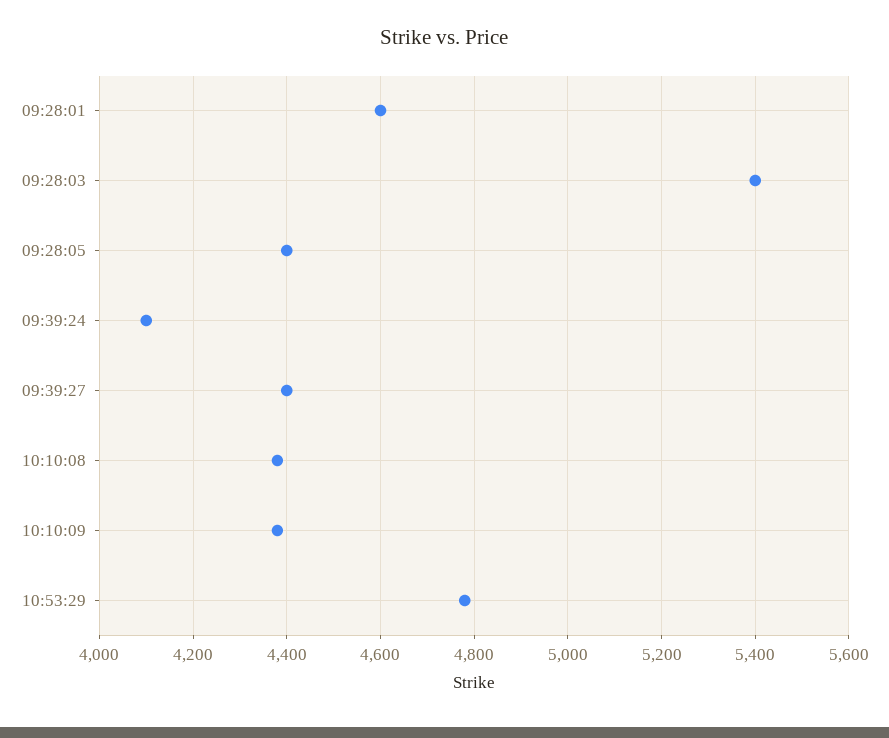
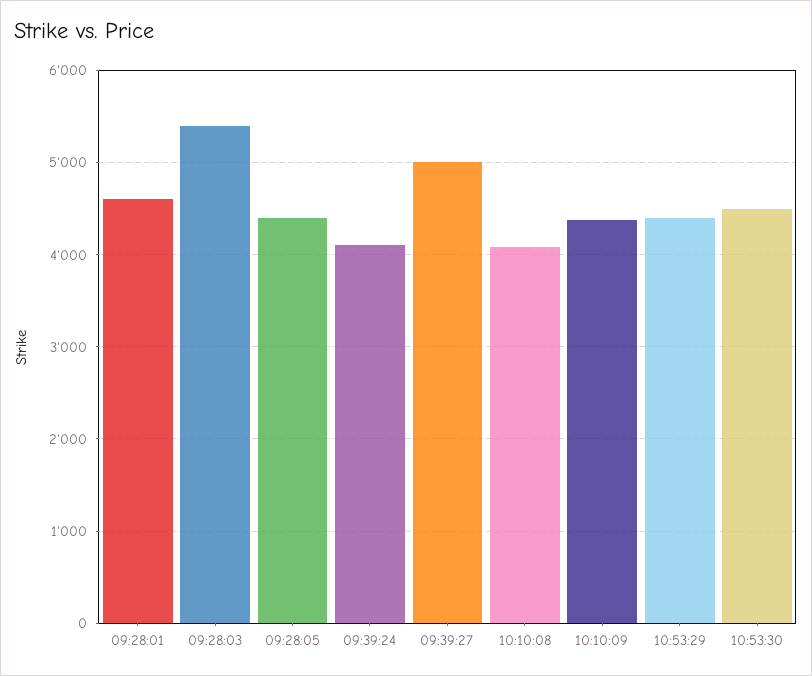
  {
    "09:28:01": 4600,
    "09:28:03": 5400,
    "09:28:05": 4400,
    "09:39:24": 4100,
-   "09:39:27": 4400,
+   "09:39:27": 5000,
-   "10:10:08": 4380,
+   "10:10:08": 4100,
    "10:10:09": 4380,
-   "10:53:29": 4780
+   "10:53:29": 4400,
+   "10:53:30": 4500
  }

